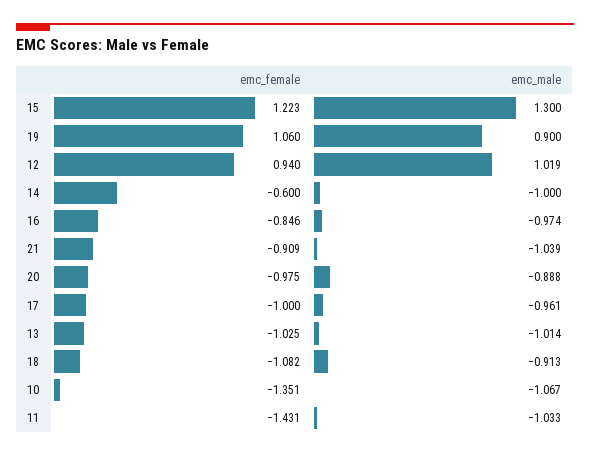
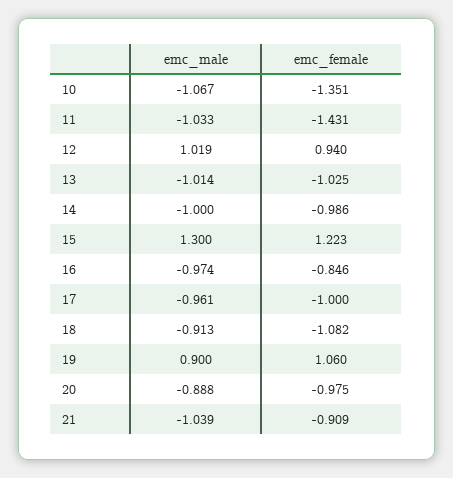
  {
    "emc_female": {
      "15": 1.223,
      "19": 1.06,
      "12": 0.94,
-     "14": -0.6,
+     "14": -0.986,
      "16": -0.846,
      "21": -0.909,
      "20": -0.975,
      "17": -1,
      "13": -1.025,
      "18": -1.082,
      "10": -1.351,
      "11": -1.431
    },
    "emc_male": {
      "15": 1.3,
      "19": 0.9,
      "12": 1.019,
      "14": -1,
      "16": -0.974,
      "21": -1.039,
      "20": -0.888,
      "17": -0.961,
      "13": -1.014,
      "18": -0.913,
      "10": -1.067,
      "11": -1.033
    }
  }

